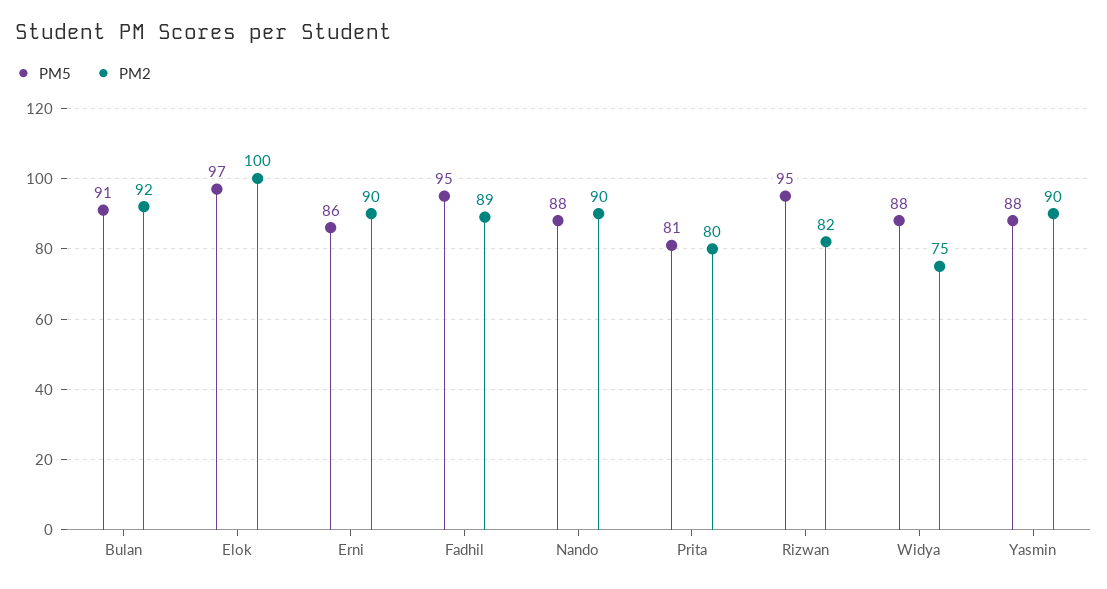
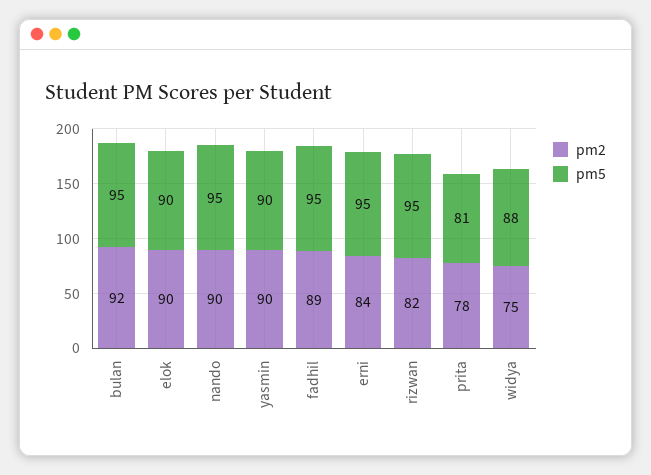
  {
    "PM5": {
-     "Bulan": 91,
+     "Bulan": 95,
-     "Elok": 97,
+     "Elok": 90,
-     "Erni": 86,
+     "Erni": 95,
      "Fadhil": 95,
-     "Nando": 88,
+     "Nando": 95,
      "Prita": 81,
      "Rizwan": 95,
      "Widya": 88,
-     "Yasmin": 88
+     "Yasmin": 90
    },
    "PM2": {
      "Bulan": 92,
-     "Elok": 100,
+     "Elok": 90,
-     "Erni": 90,
+     "Erni": 84,
      "Fadhil": 89,
      "Nando": 90,
-     "Prita": 80,
+     "Prita": 78,
      "Rizwan": 82,
      "Widya": 75,
      "Yasmin": 90
    }
  }

